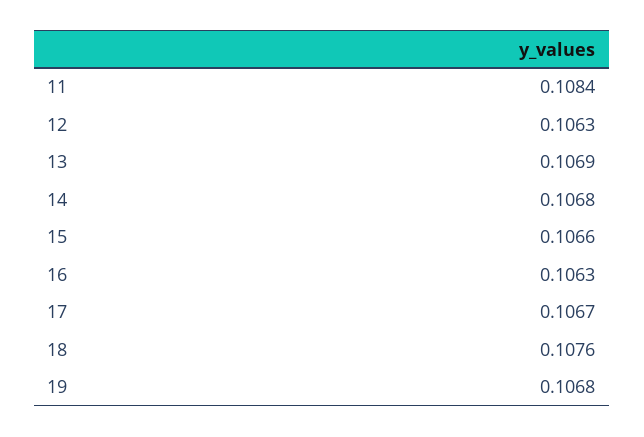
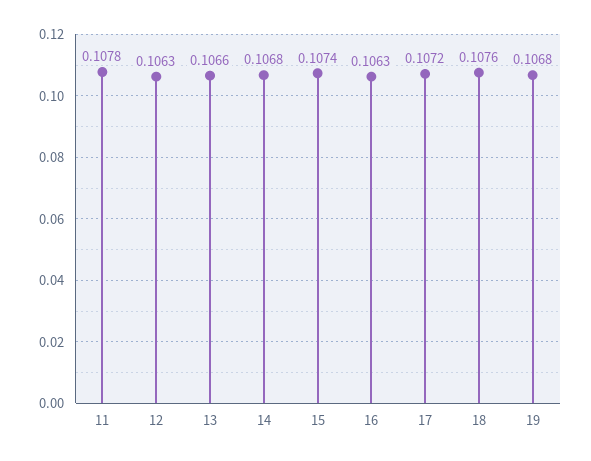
  {
-   "11": 0.1084,
+   "11": 0.1078,
    "12": 0.1063,
-   "13": 0.1069,
+   "13": 0.1066,
    "14": 0.1068,
-   "15": 0.1066,
+   "15": 0.1074,
    "16": 0.1063,
-   "17": 0.1067,
+   "17": 0.1072,
    "18": 0.1076,
    "19": 0.1068
  }

